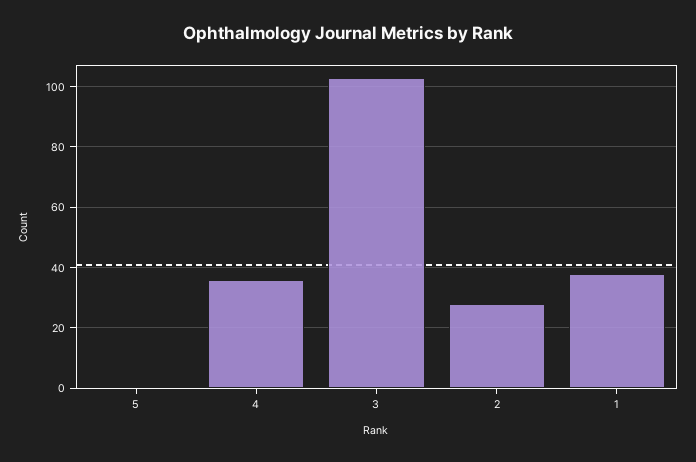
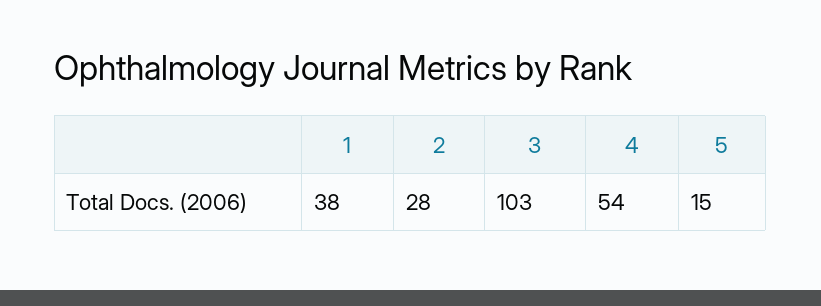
  {
-   "5": 0,
+   "5": 15,
-   "4": 35,
+   "4": 54,
    "3": 103,
    "2": 28,
    "1": 38
  }

